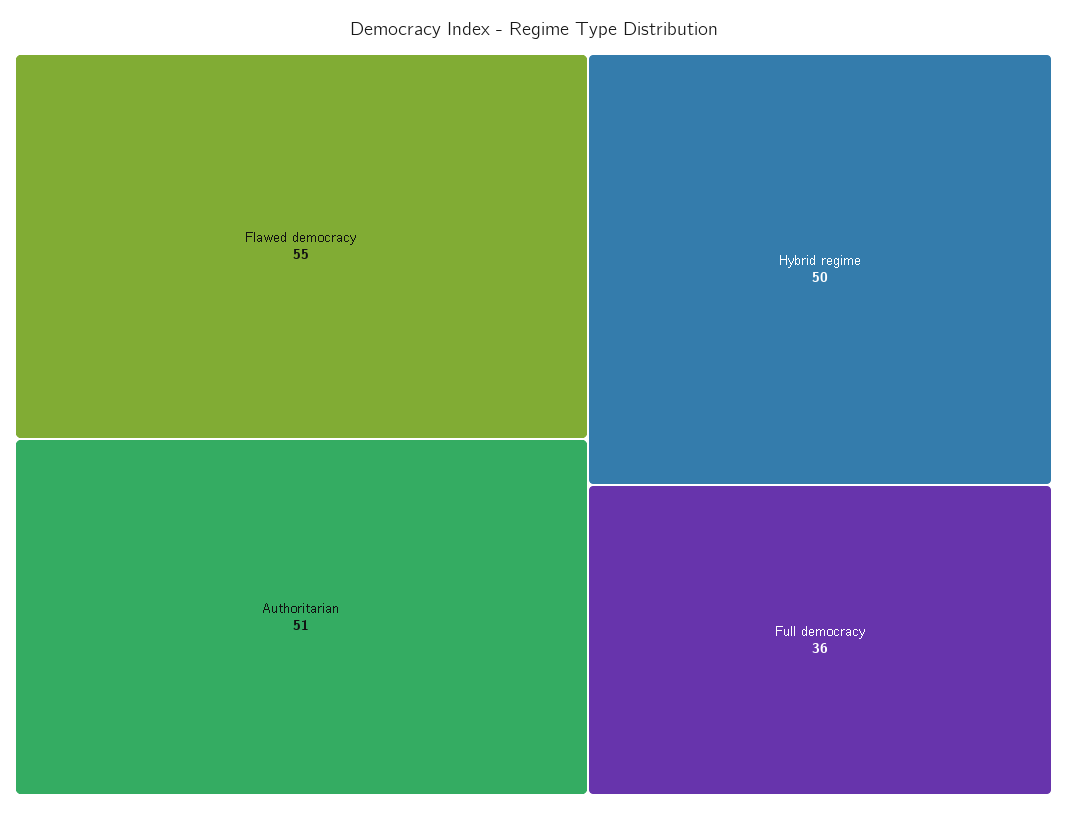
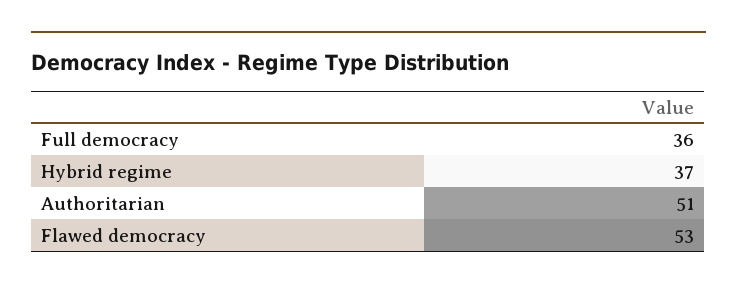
  {
-   "Flawed democracy": 55,
+   "Flawed democracy": 53,
    "Authoritarian": 51,
-   "Hybrid regime": 50,
+   "Hybrid regime": 37,
    "Full democracy": 36
  }

